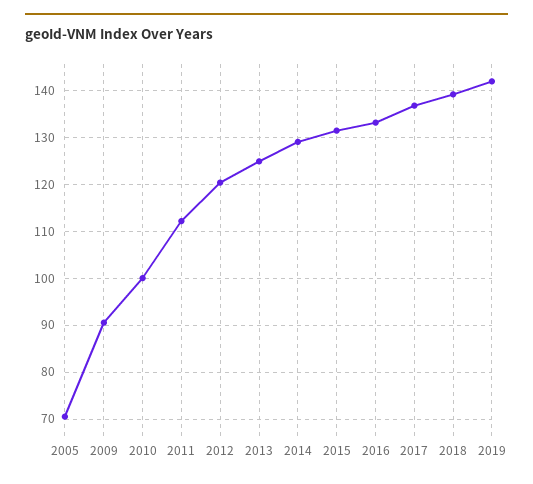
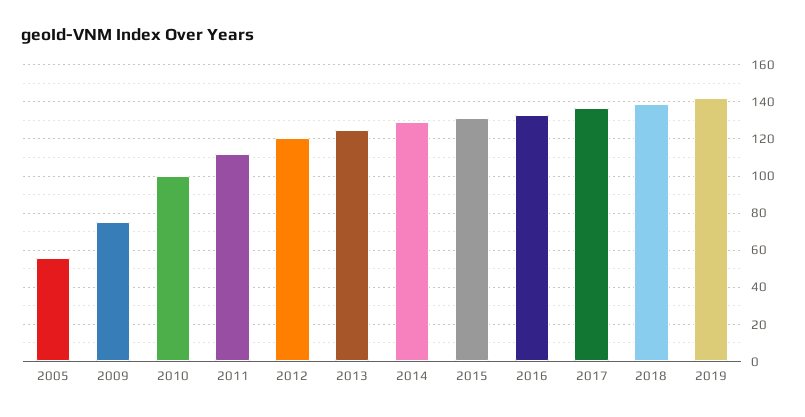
  {
-   "2005": 70,
+   "2005": 55,
-   "2009": 90,
+   "2009": 75,
    "2010": 100,
    "2011": 112,
    "2012": 120,
    "2013": 124,
    "2014": 128,
    "2015": 132,
    "2016": 134,
    "2017": 136,
    "2018": 140,
    "2019": 142
  }

